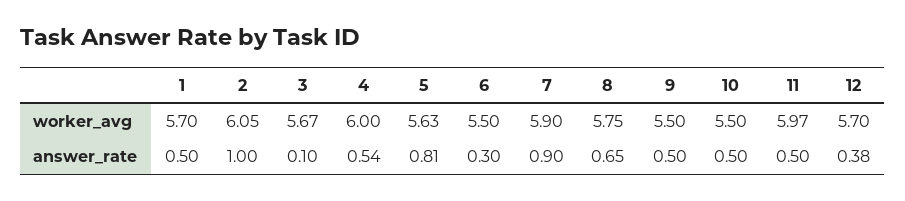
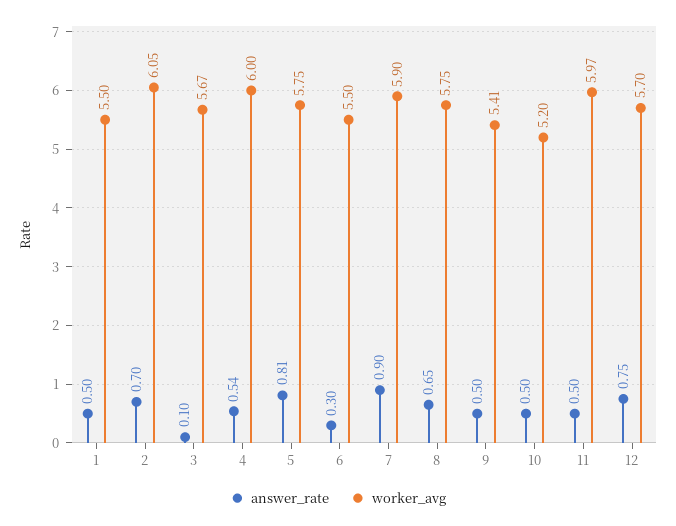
  {
    "worker_avg": {
-     "1": 5.7,
+     "1": 5.5,
      "2": 6.05,
      "3": 5.67,
      "4": 6,
-     "5": 5.63,
+     "5": 5.75,
      "6": 5.5,
      "7": 5.9,
      "8": 5.75,
-     "9": 5.5,
+     "9": 5.41,
-     "10": 5.5,
+     "10": 5.2,
      "11": 5.97,
      "12": 5.7
    },
    "answer_rate": {
      "1": 0.5,
-     "2": 1,
+     "2": 0.7,
      "3": 0.1,
      "4": 0.54,
      "5": 0.81,
      "6": 0.3,
      "7": 0.9,
      "8": 0.65,
      "9": 0.5,
      "10": 0.5,
      "11": 0.5,
-     "12": 0.38
+     "12": 0.75
    }
  }

